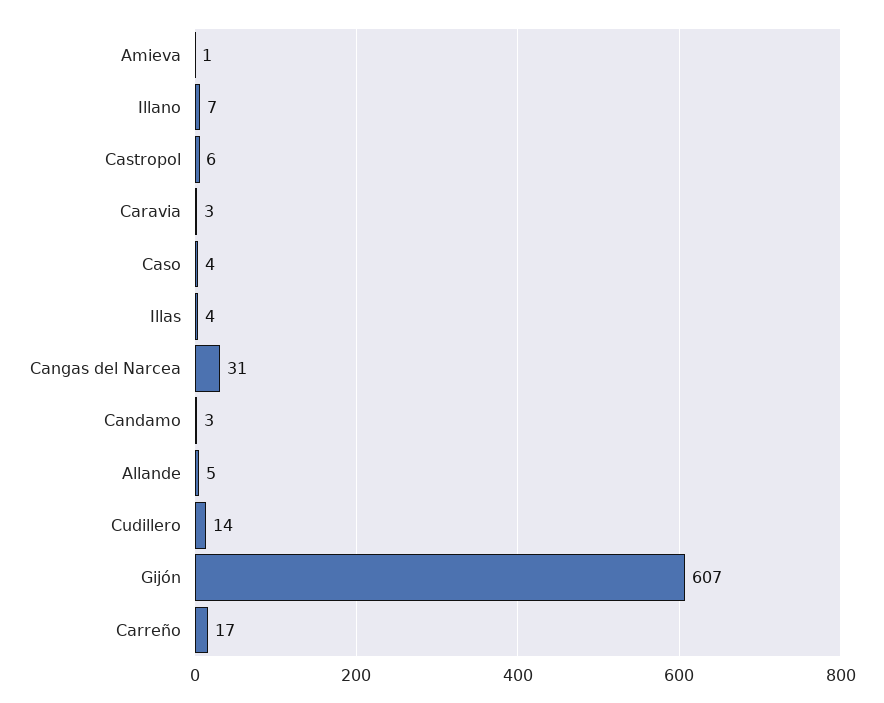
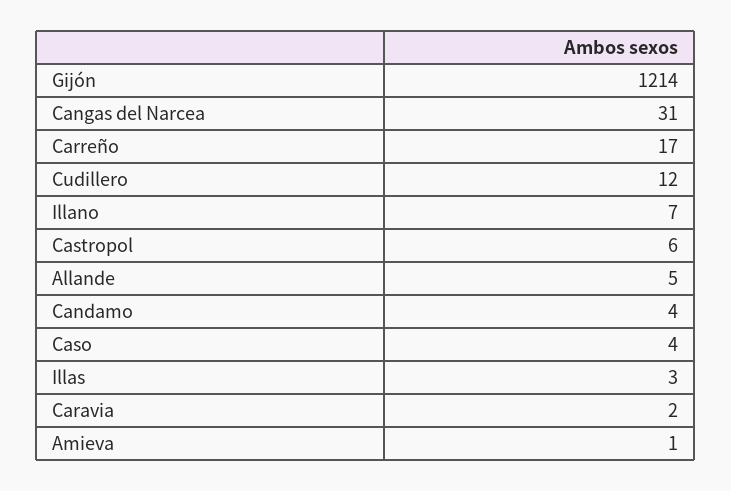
  {
    "Amieva": 1,
    "Illano": 7,
    "Castropol": 6,
-   "Caravia": 3,
+   "Caravia": 2,
    "Caso": 4,
-   "Illas": 4,
+   "Illas": 3,
    "Cangas del Narcea": 31,
-   "Candamo": 3,
+   "Candamo": 4,
    "Allande": 5,
-   "Cudillero": 14,
+   "Cudillero": 12,
-   "Gijón": 607,
+   "Gijón": 1214,
    "Carreño": 17
  }

